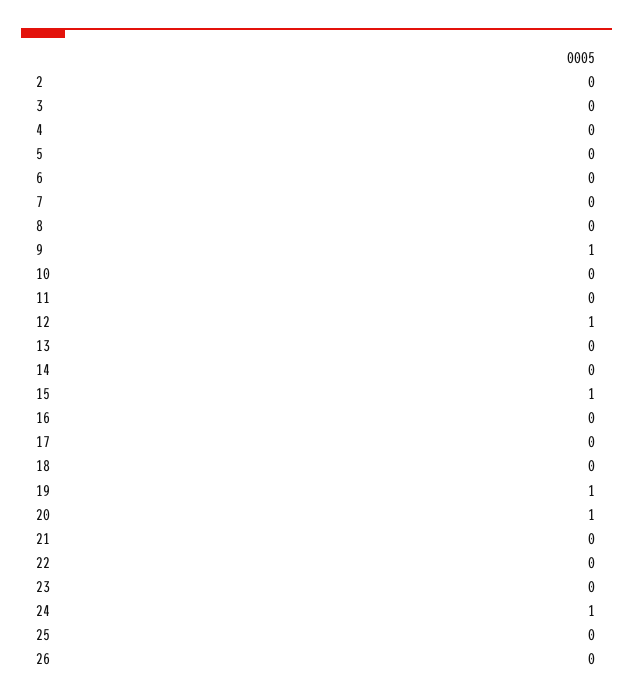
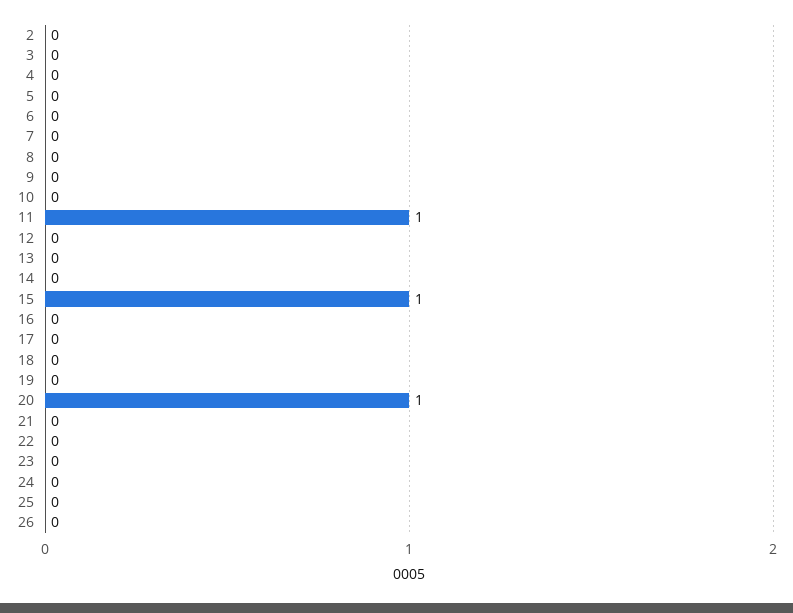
  {
    "2": 0,
    "3": 0,
    "4": 0,
    "5": 0,
    "6": 0,
    "7": 0,
    "8": 0,
-   "9": 1,
+   "9": 0,
    "10": 0,
-   "11": 0,
+   "11": 1,
-   "12": 1,
+   "12": 0,
    "13": 0,
    "14": 0,
    "15": 1,
    "16": 0,
    "17": 0,
    "18": 0,
-   "19": 1,
+   "19": 0,
    "20": 1,
    "21": 0,
    "22": 0,
    "23": 0,
-   "24": 1,
+   "24": 0,
    "25": 0,
    "26": 0
  }

